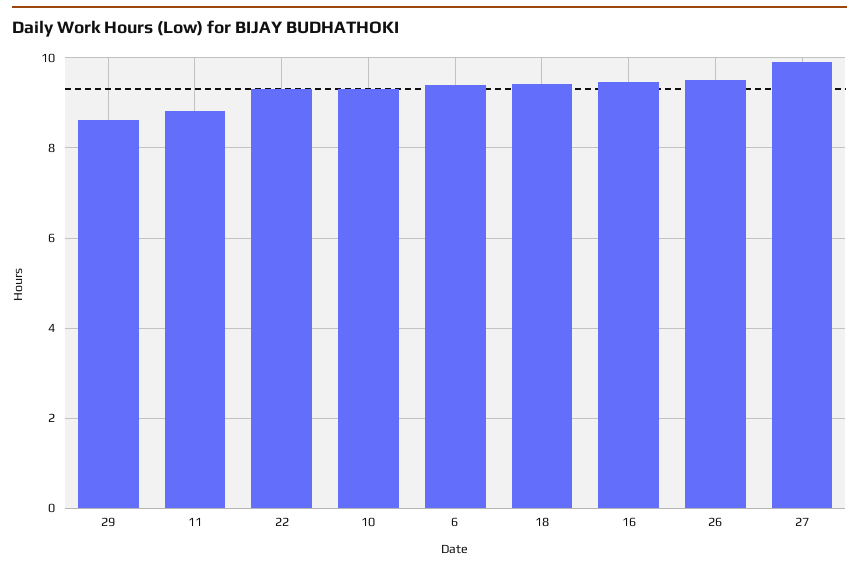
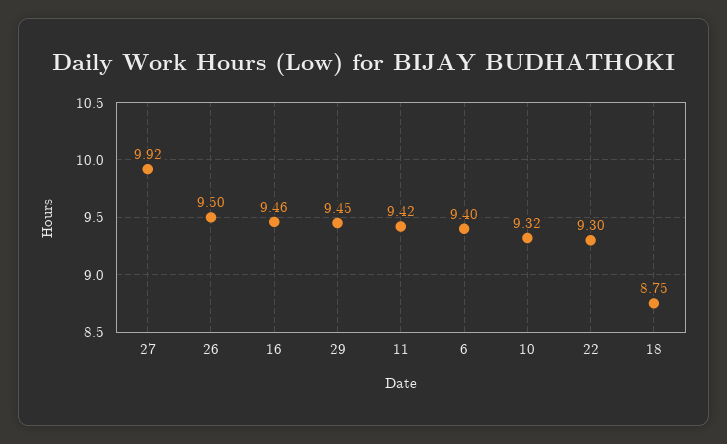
  {
-   "29": 8.6,
+   "29": 9.45,
-   "11": 8.8,
+   "11": 9.42,
    "22": 9.3,
    "10": 9.32,
    "6": 9.4,
-   "18": 9.4,
+   "18": 8.75,
    "16": 9.46,
    "26": 9.5,
    "27": 9.92
  }

